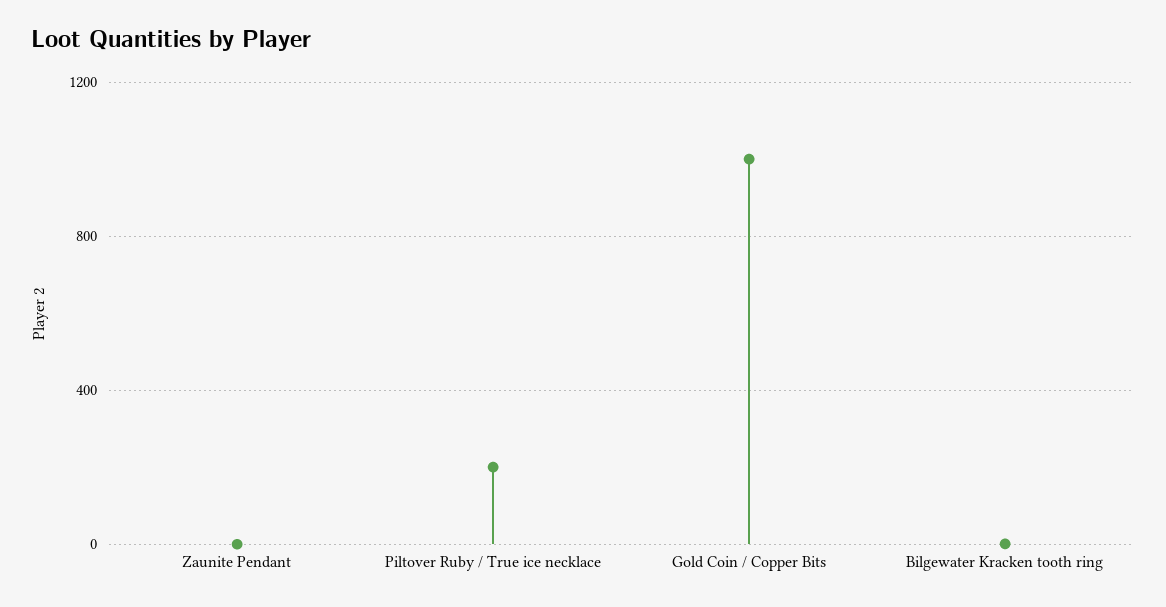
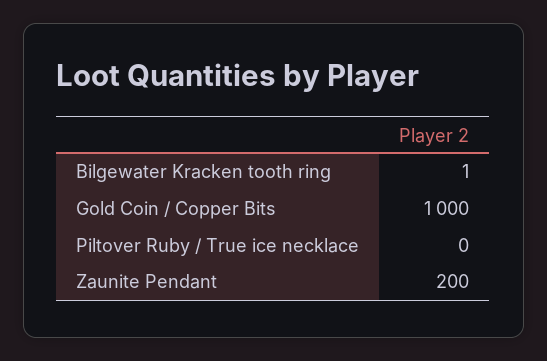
  {
-   "Zaunite Pendant": 0,
+   "Zaunite Pendant": 200,
-   "Piltover Ruby / True ice necklace": 200,
+   "Piltover Ruby / True ice necklace": 0,
    "Gold Coin / Copper Bits": 1000,
    "Bilgewater Kracken tooth ring": 1
  }

